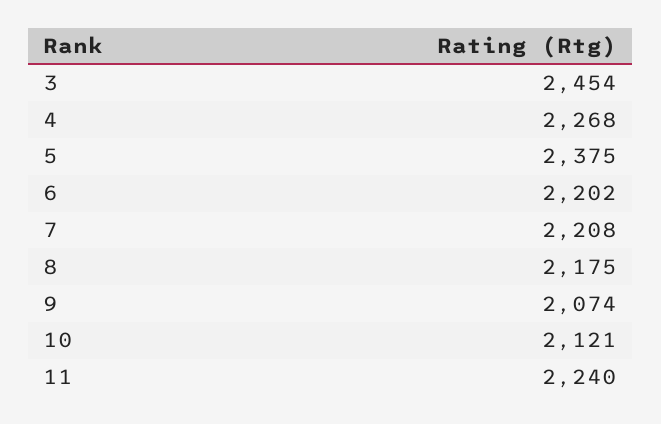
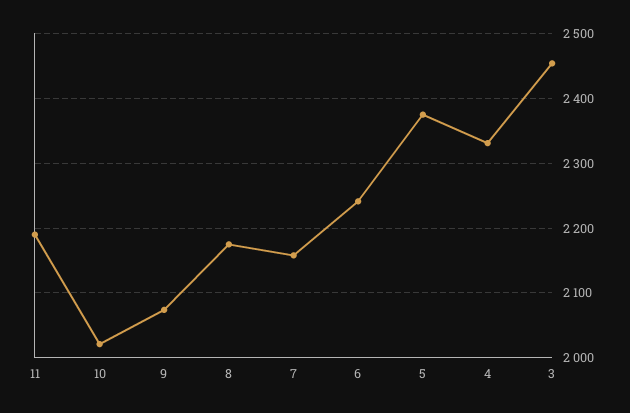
  {
    "3": 2454,
-   "4": 2268,
+   "4": 2330,
    "5": 2375,
-   "6": 2202,
+   "6": 2240,
-   "7": 2208,
+   "7": 2160,
    "8": 2175,
    "9": 2074,
-   "10": 2121,
+   "10": 2020,
-   "11": 2240
+   "11": 2190
  }

